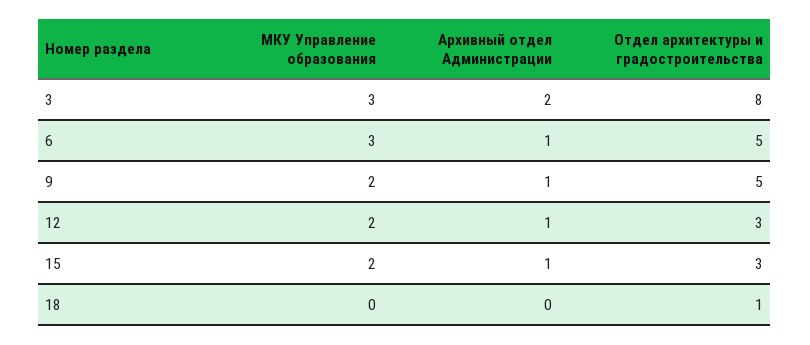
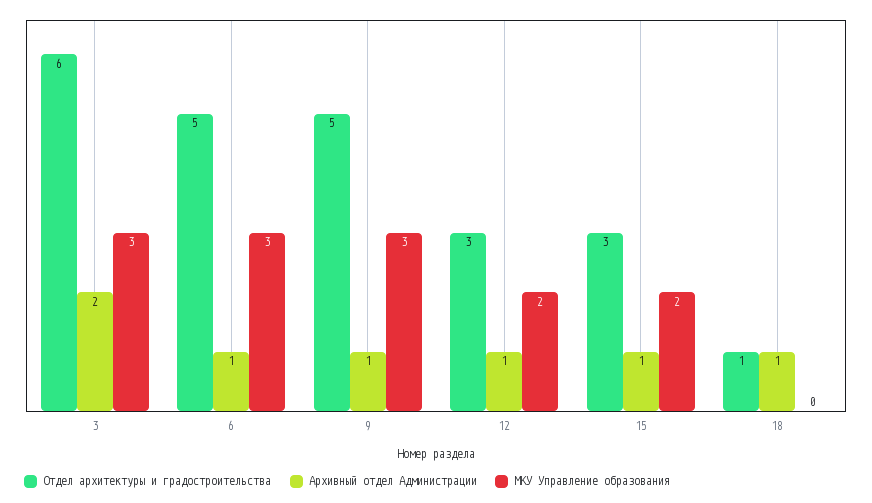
  {
    "МКУ Управление образования": {
      "3": 3,
      "6": 3,
-     "9": 2,
+     "9": 3,
      "12": 2,
      "15": 2,
      "18": 0
    },
    "Архивный отдел Администрации": {
      "3": 2,
      "6": 1,
      "9": 1,
      "12": 1,
      "15": 1,
-     "18": 0
+     "18": 1
    },
    "Отдел архитектуры и градостроительства": {
-     "3": 8,
+     "3": 6,
      "6": 5,
      "9": 5,
      "12": 3,
      "15": 3,
      "18": 1
    }
  }

